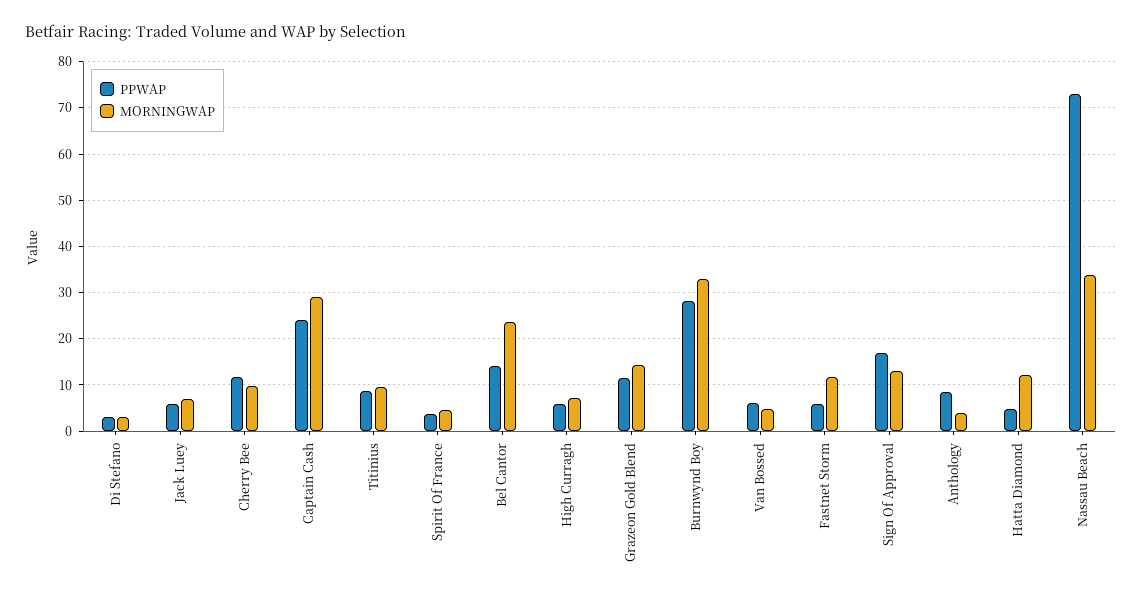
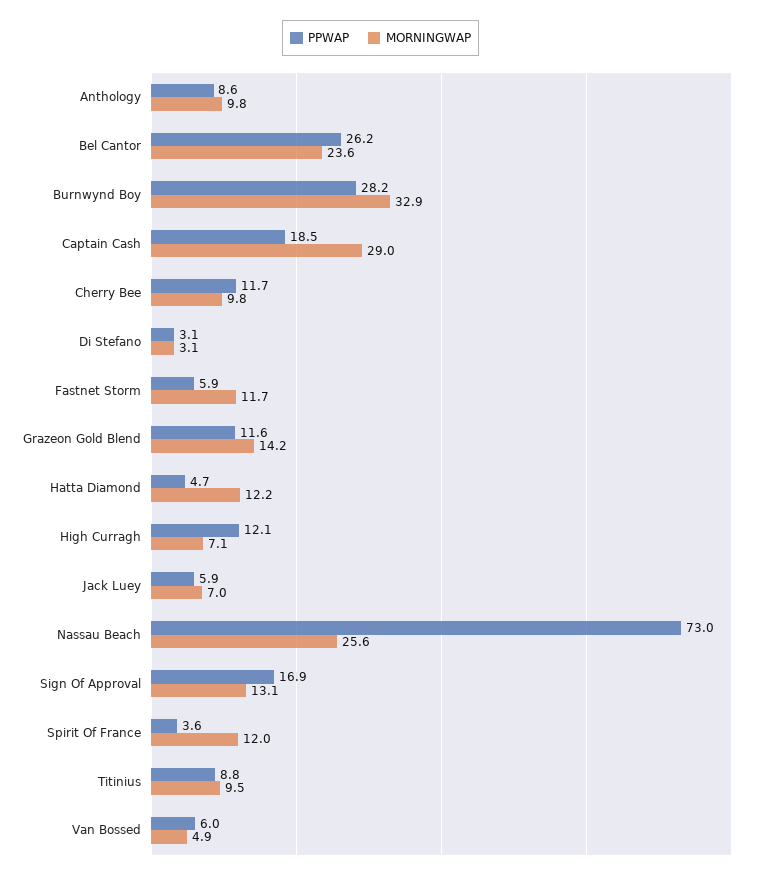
  {
    "PPWAP": {
      "Di Stefano": 3.1,
      "Jack Luey": 5.9,
      "Cherry Bee": 11.7,
-     "Captain Cash": 24,
+     "Captain Cash": 18.5,
      "Titinius": 8.8,
      "Spirit Of France": 3.6,
-     "Bel Cantor": 14,
+     "Bel Cantor": 26.2,
-     "High Curragh": 6,
+     "High Curragh": 12.1,
      "Grazeon Gold Blend": 11.6,
      "Burnwynd Boy": 28.2,
      "Van Bossed": 6,
      "Fastnet Storm": 5.9,
      "Sign Of Approval": 16.9,
      "Anthology": 8.6,
      "Hatta Diamond": 4.7,
      "Nassau Beach": 73
    },
    "MORNINGWAP": {
      "Di Stefano": 3.1,
      "Jack Luey": 7,
      "Cherry Bee": 9.8,
      "Captain Cash": 29,
      "Titinius": 9.5,
-     "Spirit Of France": 4,
+     "Spirit Of France": 12,
      "Bel Cantor": 23.6,
      "High Curragh": 7.1,
      "Grazeon Gold Blend": 14.2,
      "Burnwynd Boy": 32.9,
      "Van Bossed": 4.9,
      "Fastnet Storm": 11.7,
      "Sign Of Approval": 13.1,
-     "Anthology": 4,
+     "Anthology": 9.8,
      "Hatta Diamond": 12.2,
-     "Nassau Beach": 34
+     "Nassau Beach": 25.6
    }
  }

